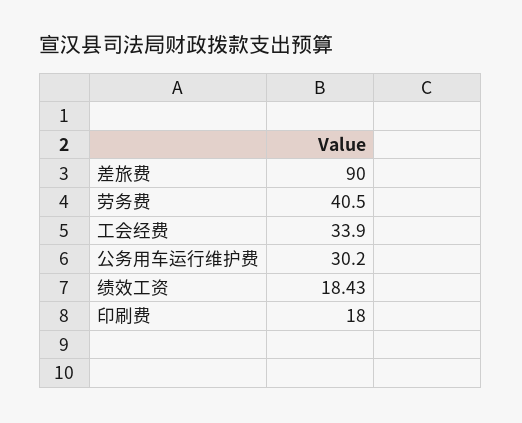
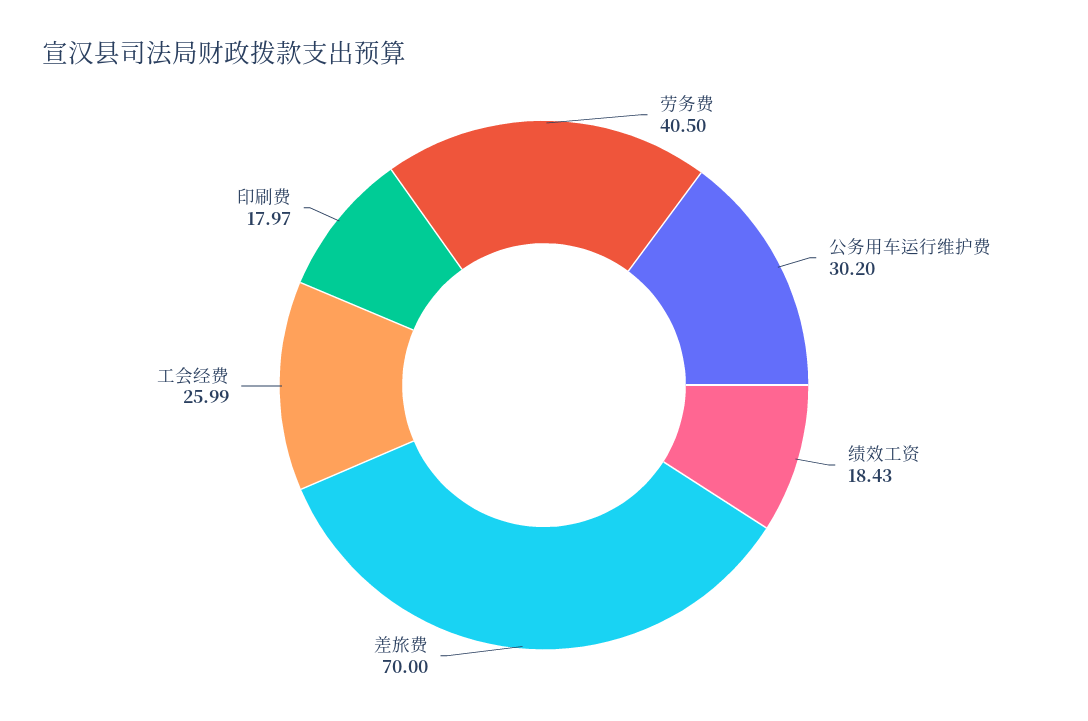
  {
-   "差旅费": 90,
+   "差旅费": 70,
    "劳务费": 40.5,
-   "工会经费": 33.9,
+   "工会经费": 25.99,
    "公务用车运行维护费": 30.2,
    "绩效工资": 18.43,
-   "印刷费": 18
+   "印刷费": 17.97
  }

